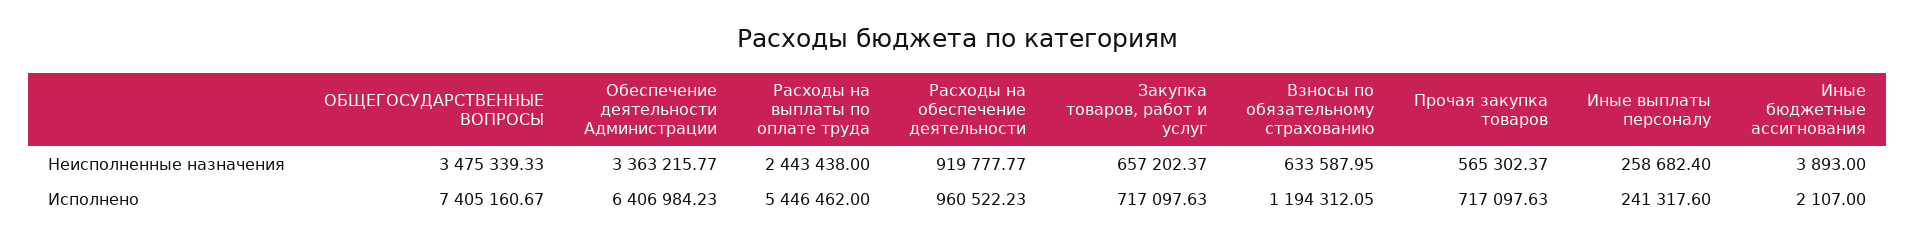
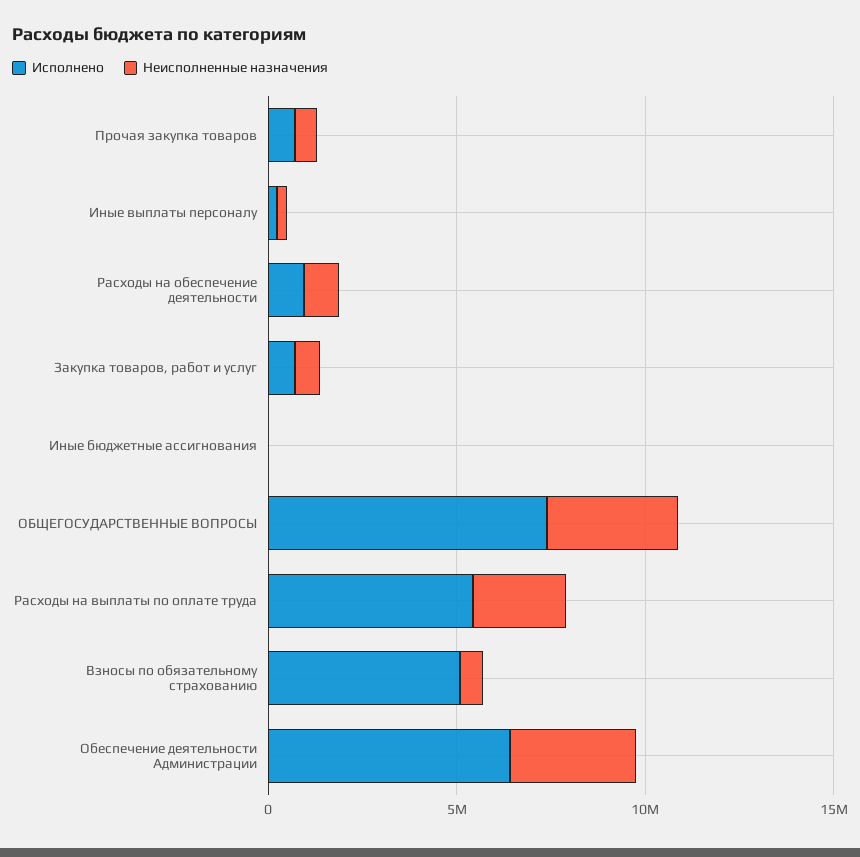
  {
    "Неисполненные назначения": {
      "ОБЩЕГОСУДАРСТВЕННЫЕ ВОПРОСЫ": 3475339.33,
      "Обеспечение деятельности Администрации": 3363215.77,
      "Расходы на выплаты по оплате труда": 2443438,
      "Расходы на обеспечение деятельности": 919777.77,
      "Закупка товаров, работ и услуг": 657202.37,
      "Взносы по обязательному страхованию": 633587.95,
      "Прочая закупка товаров": 565302.37,
      "Иные выплаты персоналу": 258682.4,
      "Иные бюджетные ассигнования": 3893
    },
    "Исполнено": {
      "ОБЩЕГОСУДАРСТВЕННЫЕ ВОПРОСЫ": 7405160.67,
      "Обеспечение деятельности Администрации": 6406984.23,
      "Расходы на выплаты по оплате труда": 5446462,
      "Расходы на обеспечение деятельности": 960522.23,
      "Закупка товаров, работ и услуг": 717097.63,
-     "Взносы по обязательному страхованию": 1194312.05,
+     "Взносы по обязательному страхованию": 5000000,
      "Прочая закупка товаров": 717097.63,
      "Иные выплаты персоналу": 241317.6,
      "Иные бюджетные ассигнования": 2107
    }
  }

